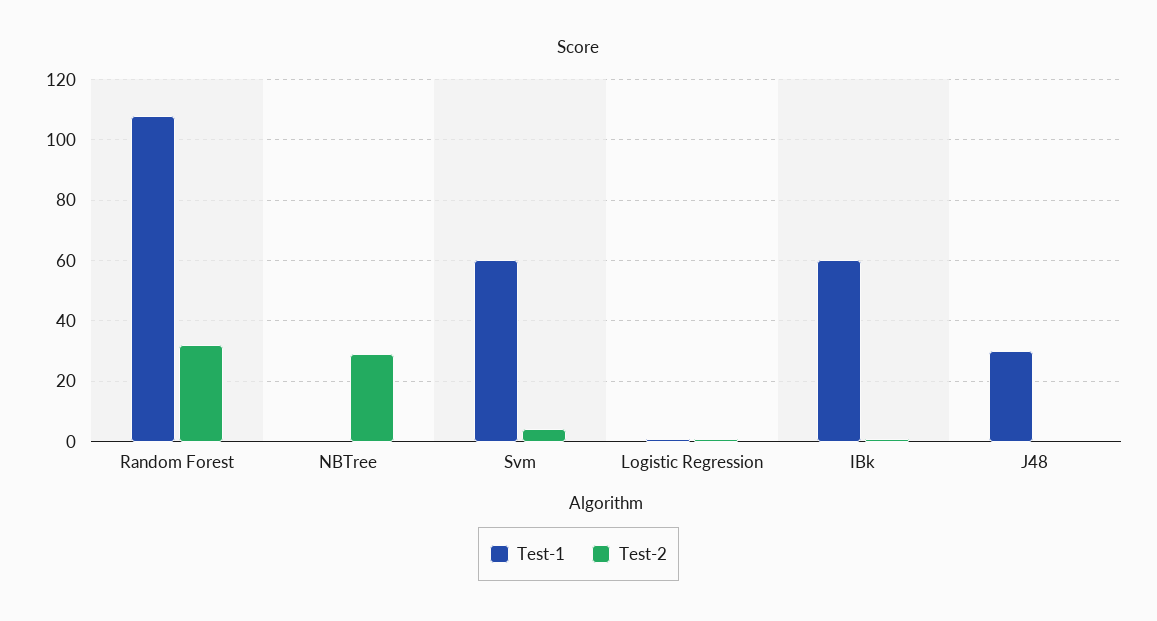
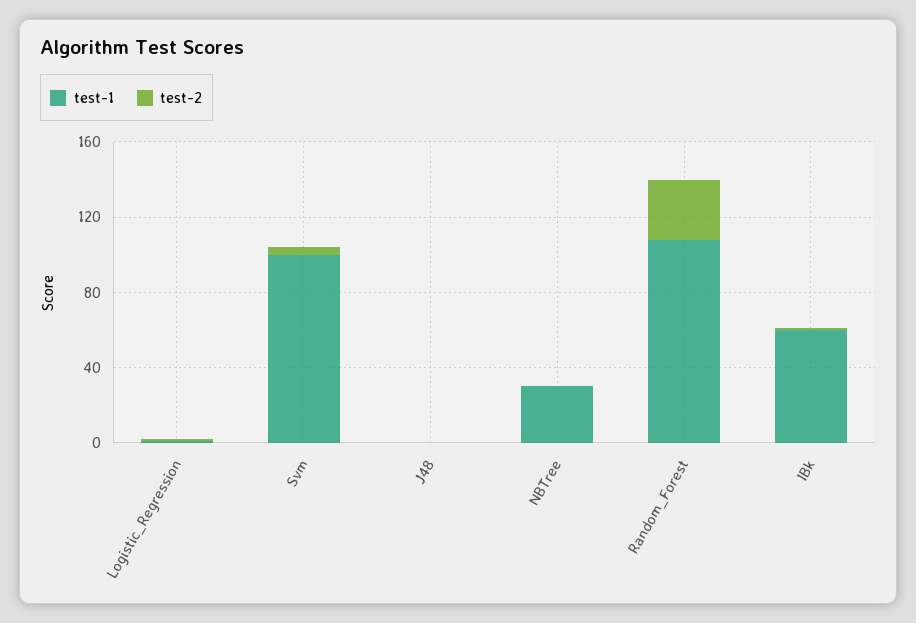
  {
    "Test-1": {
      "Random Forest": 110,
-     "NBTree": 0,
+     "NBTree": 30,
-     "Svm": 60,
+     "Svm": 100,
      "Logistic Regression": 0,
      "IBk": 60,
-     "J48": 30
+     "J48": 0
    },
    "Test-2": {
      "Random Forest": 30,
-     "NBTree": 30,
+     "NBTree": 0,
      "Svm": 5,
      "Logistic Regression": 0,
      "IBk": 0,
      "J48": 0
    }
  }

